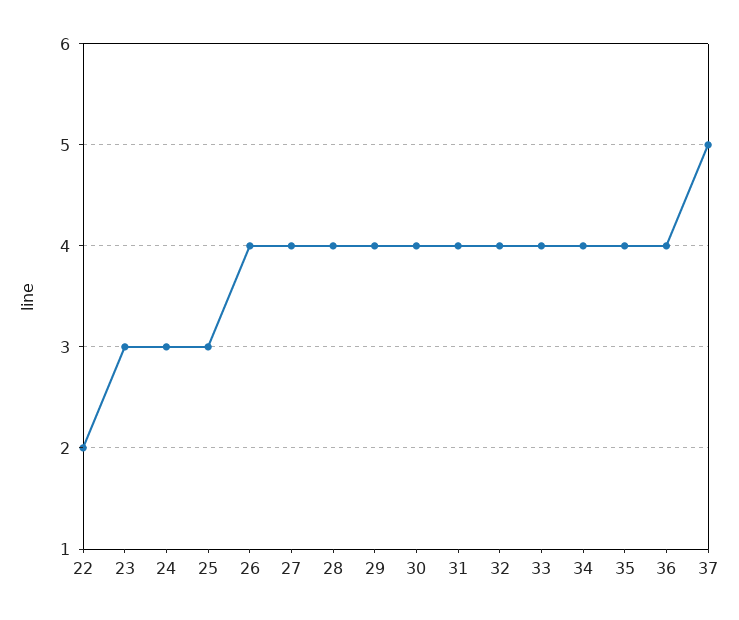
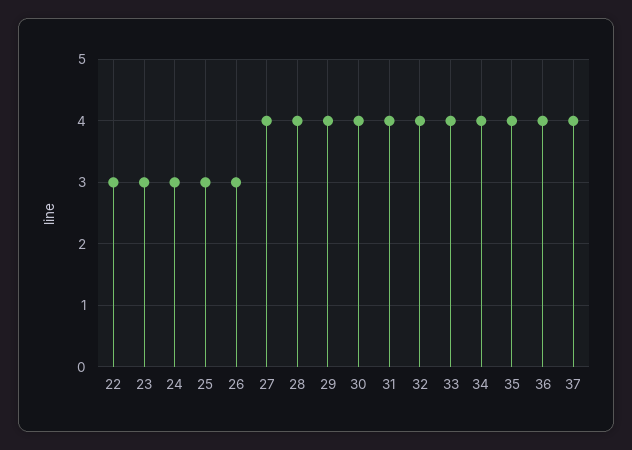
  {
-   "22": 2,
+   "22": 3,
    "23": 3,
    "24": 3,
    "25": 3,
-   "26": 4,
+   "26": 3,
    "27": 4,
    "28": 4,
    "29": 4,
    "30": 4,
    "31": 4,
    "32": 4,
    "33": 4,
    "34": 4,
    "35": 4,
    "36": 4,
-   "37": 5
+   "37": 4
  }

